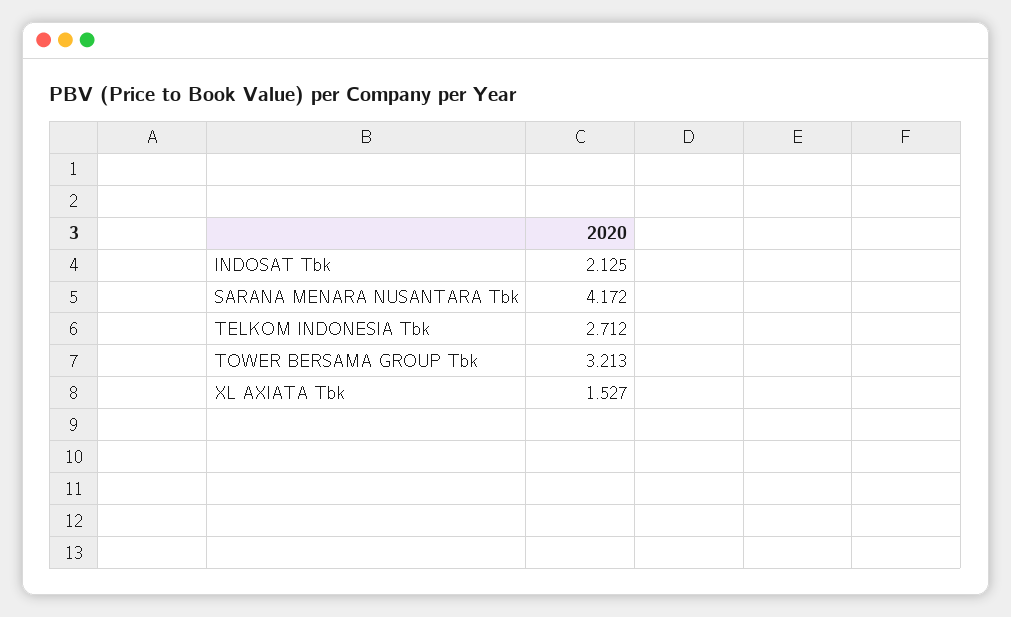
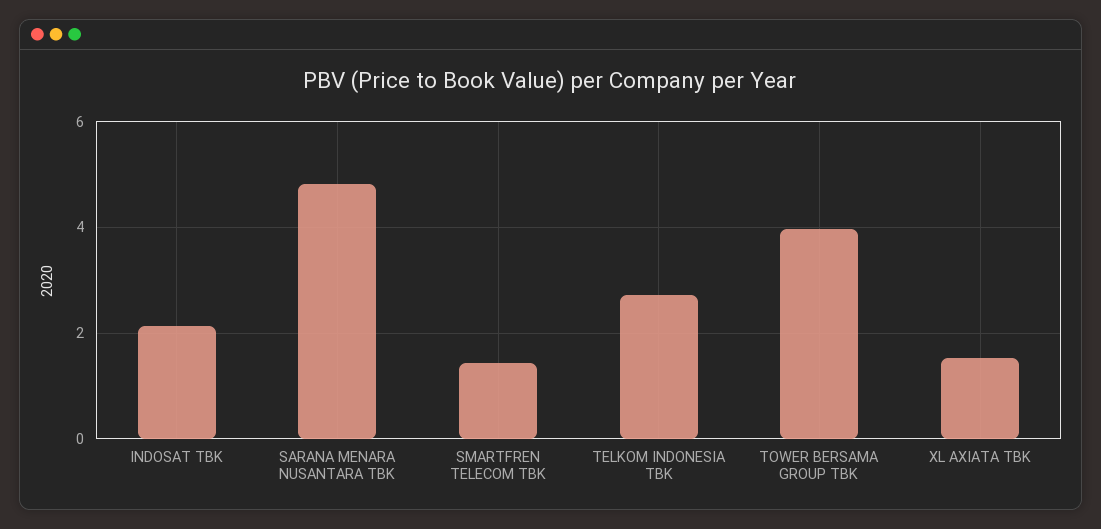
  {
    "INDOSAT Tbk": 2.125,
-   "SARANA MENARA NUSANTARA Tbk": 4.172,
+   "SARANA MENARA NUSANTARA Tbk": 4.8,
    "TELKOM INDONESIA Tbk": 2.712,
-   "TOWER BERSAMA GROUP Tbk": 3.213,
+   "TOWER BERSAMA GROUP Tbk": 4,
-   "XL AXIATA Tbk": 1.527
+   "XL AXIATA Tbk": 1.527,
+   "SMARTFREN TELECOM TBK": 1.4
  }

